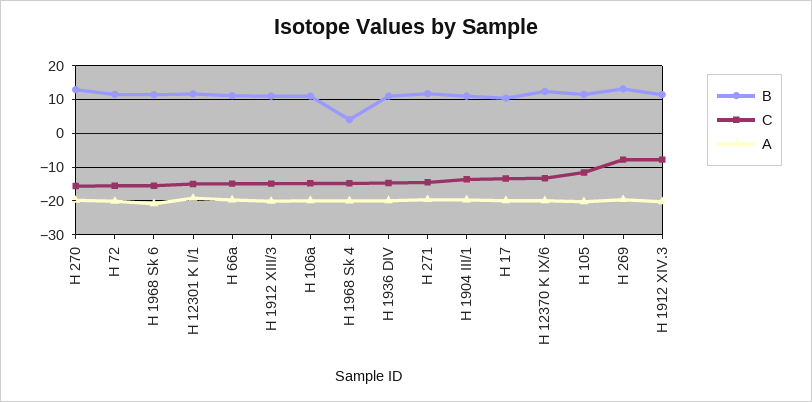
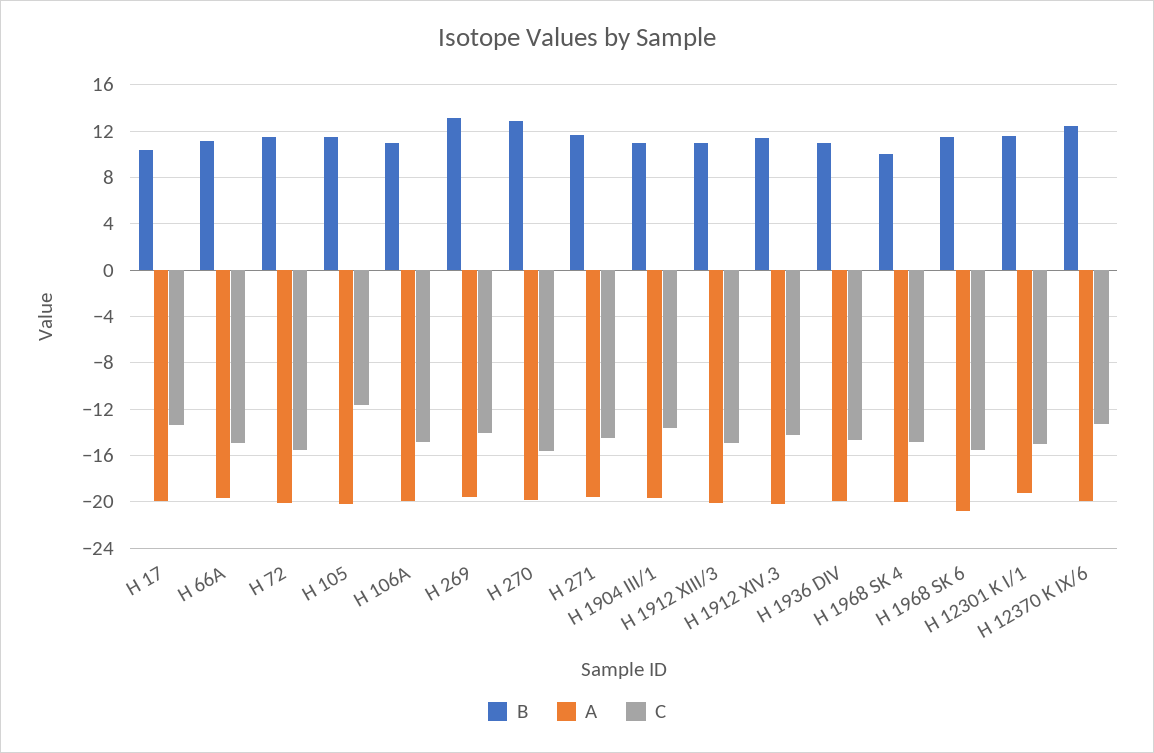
  {
    "B": {
      "H 270": 13,
      "H 72": 12,
      "H 1968 Sk 6": 11,
      "H 12301 K I/1": 12,
      "H 66a": 11,
      "H 1912 XIII/3": 11,
      "H 106a": 11,
-     "H 1968 Sk 4": 4,
+     "H 1968 Sk 4": 10,
      "H 1936 DIV": 11,
      "H 271": 12,
      "H 1904 III/1": 11,
      "H 17": 10,
      "H 12370 K IX/6": 12,
      "H 105": 11,
      "H 269": 13,
      "H 1912 XIV.3": 11
    },
    "C": {
      "H 270": -16,
      "H 72": -16,
      "H 1968 Sk 6": -16,
      "H 12301 K I/1": -15,
      "H 66a": -15,
      "H 1912 XIII/3": -15,
      "H 106a": -15,
      "H 1968 Sk 4": -15,
      "H 1936 DIV": -15,
      "H 271": -15,
      "H 1904 III/1": -14,
      "H 17": -13,
      "H 12370 K IX/6": -13,
      "H 105": -12,
-     "H 269": -8,
+     "H 269": -14,
-     "H 1912 XIV.3": -8
+     "H 1912 XIV.3": -14
    },
    "A": {
      "H 270": -20,
      "H 72": -20,
      "H 1968 Sk 6": -21,
      "H 12301 K I/1": -19,
      "H 66a": -20,
      "H 1912 XIII/3": -20,
      "H 106a": -20,
      "H 1968 Sk 4": -20,
      "H 1936 DIV": -20,
      "H 271": -20,
      "H 1904 III/1": -20,
      "H 17": -20,
      "H 12370 K IX/6": -20,
      "H 105": -20,
      "H 269": -20,
      "H 1912 XIV.3": -20
    }
  }

